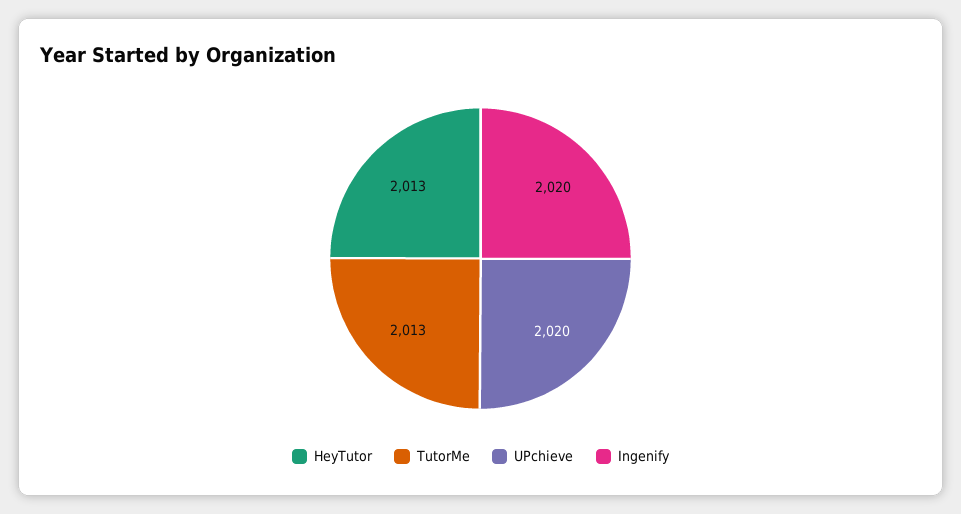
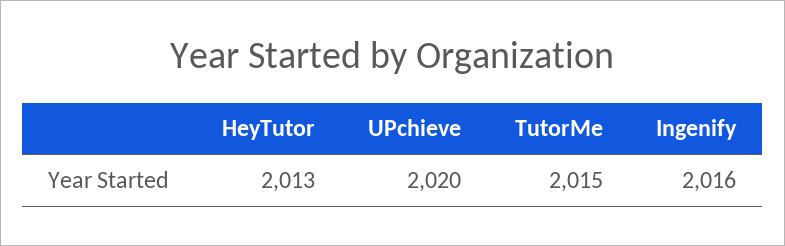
  {
    "HeyTutor": 2013,
-   "TutorMe": 2013,
+   "TutorMe": 2015,
    "UPchieve": 2020,
-   "Ingenify": 2020
+   "Ingenify": 2016
  }

